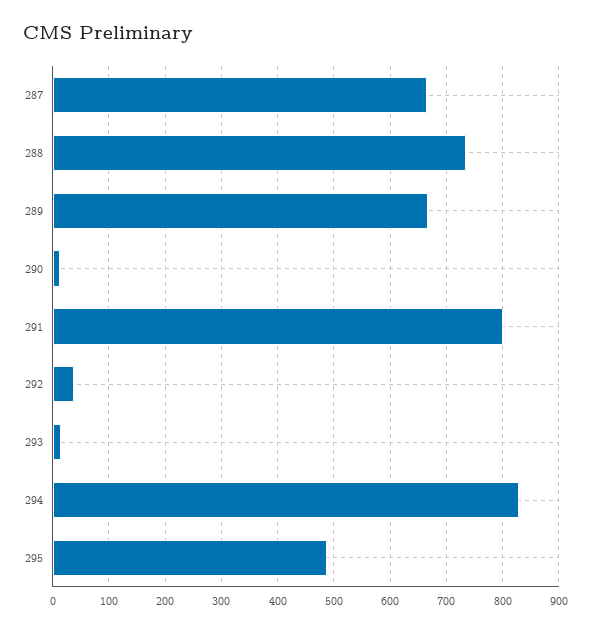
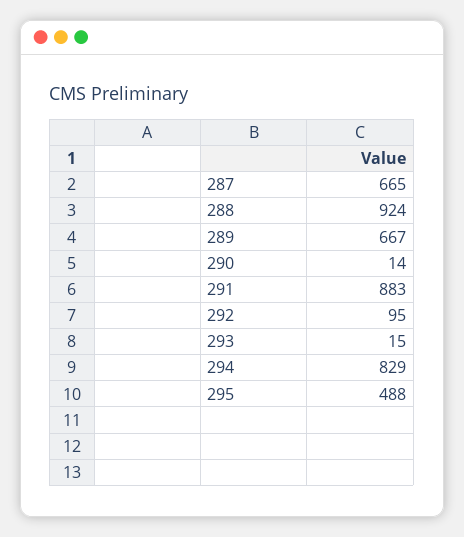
  {
    "287": 665,
-   "288": 740,
+   "288": 924,
    "289": 667,
    "290": 14,
-   "291": 800,
+   "291": 883,
-   "292": 40,
+   "292": 95,
    "293": 15,
    "294": 829,
    "295": 488
  }

